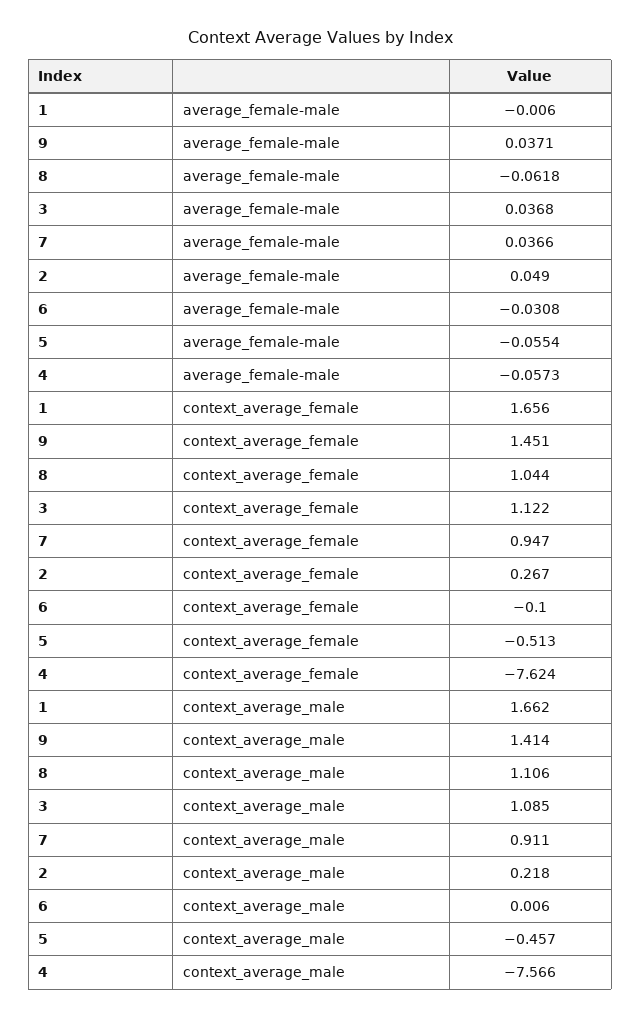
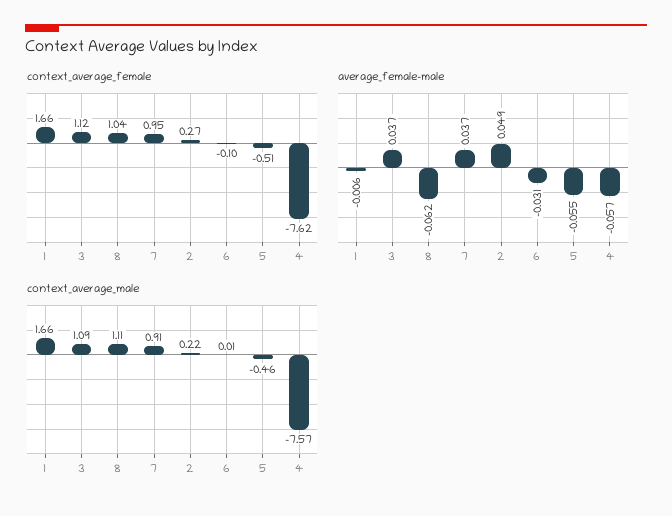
  {
    "average_female-male": {
      "1": -0.006,
-     "9": 0.0371,
      "8": -0.0618,
      "3": 0.0368,
      "7": 0.0366,
      "2": 0.049,
      "6": -0.0308,
      "5": -0.0554,
      "4": -0.0573
    },
    "context_average_female": {
      "1": 1.656,
-     "9": 1.451,
      "8": 1.044,
      "3": 1.122,
      "7": 0.947,
      "2": 0.267,
      "6": -0.1,
      "5": -0.513,
      "4": -7.624
    },
    "context_average_male": {
      "1": 1.662,
-     "9": 1.414,
      "8": 1.106,
      "3": 1.085,
      "7": 0.911,
      "2": 0.218,
      "6": 0.006,
      "5": -0.457,
      "4": -7.566
    }
  }

